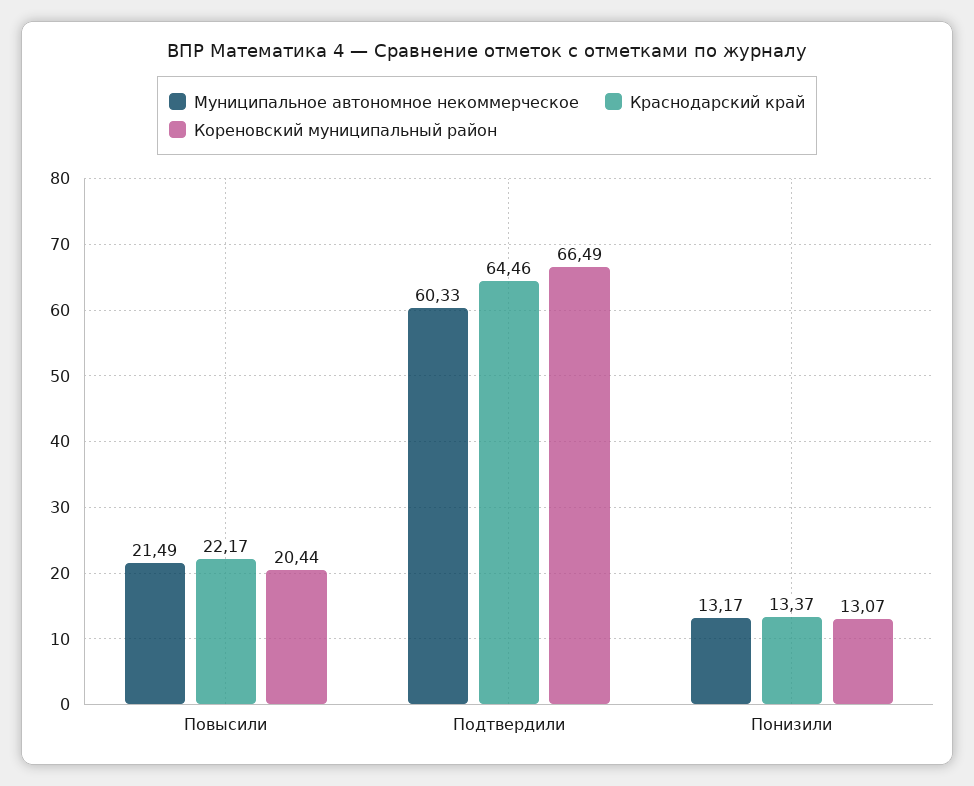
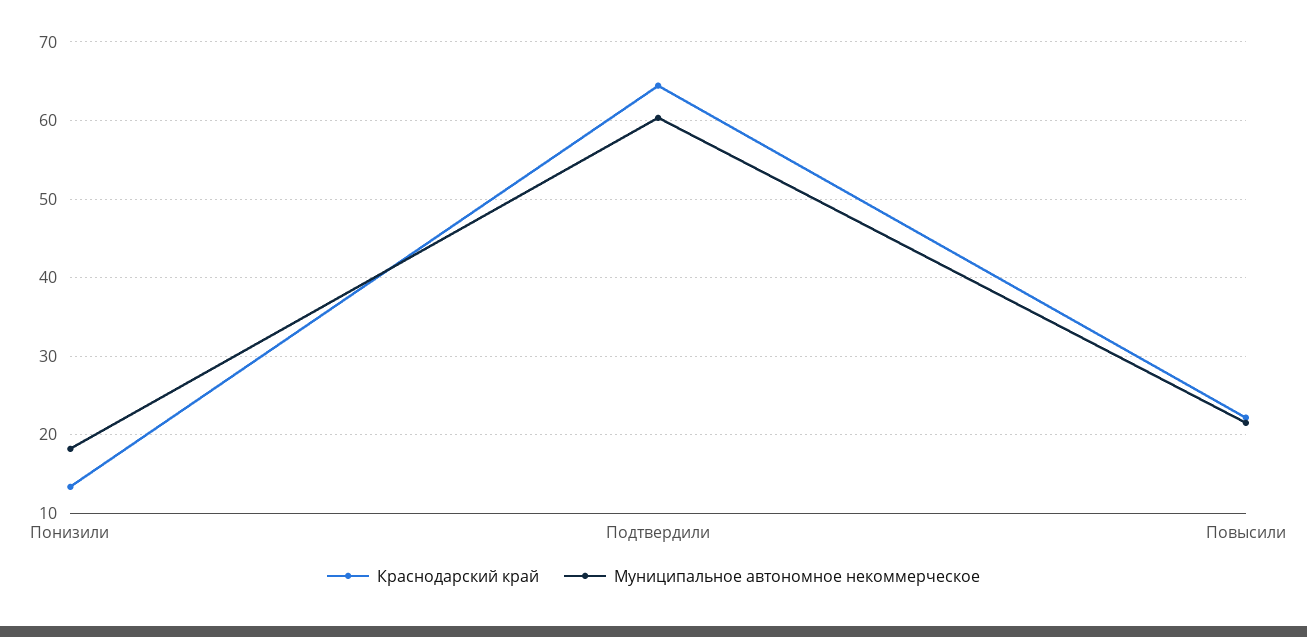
  {
    "Муниципальное автономное некоммерческое": {
      "Повысили": 21.49,
      "Подтвердили": 60.33,
-     "Понизили": 13.17
+     "Понизили": 18
    },
    "Краснодарский край": {
      "Повысили": 22.17,
      "Подтвердили": 64.46,
      "Понизили": 13.37
-   },
+   }
-   "Кореновский муниципальный район": {
-     "Повысили": 20.44,
-     "Подтвердили": 66.49,
-     "Понизили": 13.07
-   }
  }

